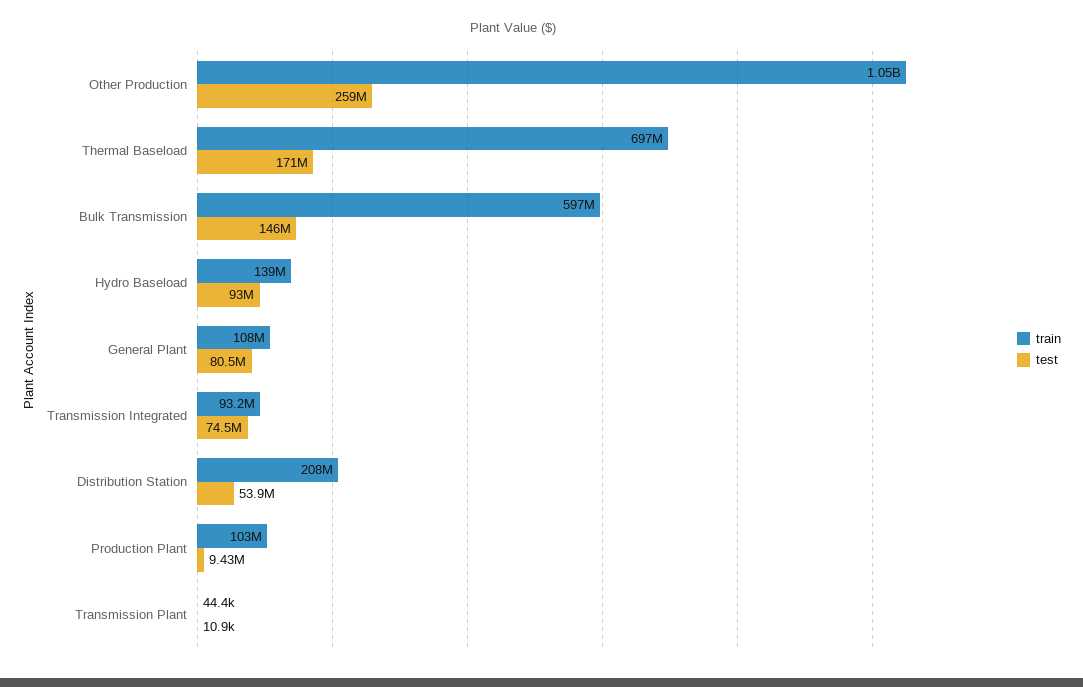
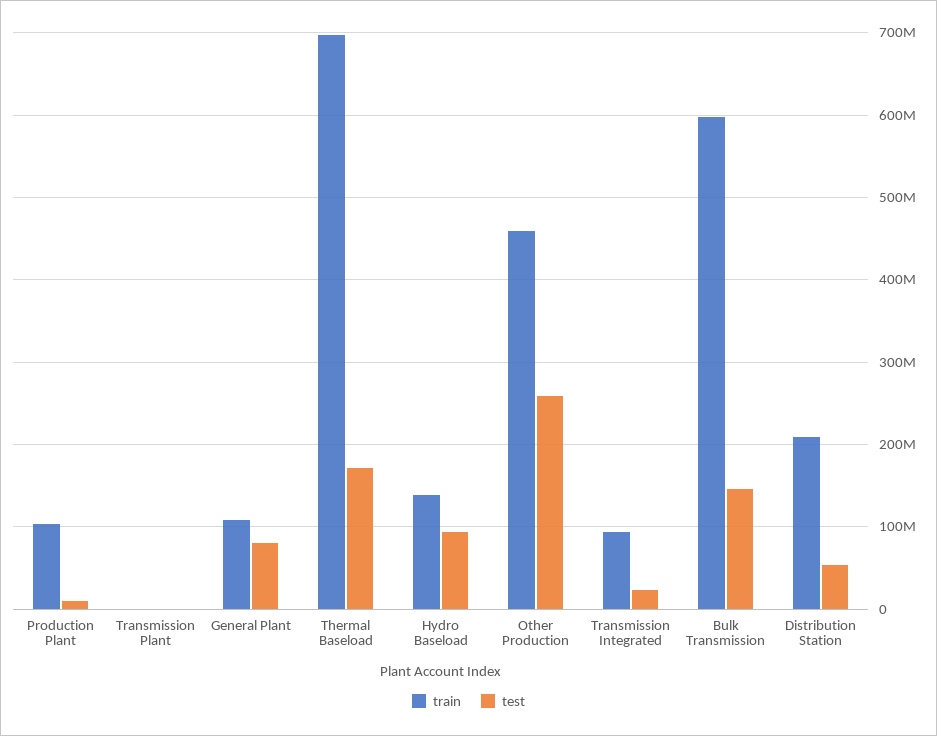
  {
    "train": {
-     "Other Production": 1050000000,
+     "Other Production": 460000000,
      "Thermal Baseload": 697000000,
      "Bulk Transmission": 597000000,
      "Hydro Baseload": 139000000,
      "General Plant": 108000000,
      "Transmission Integrated": 93200000,
      "Distribution Station": 208000000,
      "Production Plant": 103000000,
      "Transmission Plant": 44400
    },
    "test": {
      "Other Production": 259000000,
      "Thermal Baseload": 171000000,
      "Bulk Transmission": 146000000,
      "Hydro Baseload": 93000000,
      "General Plant": 80500000,
-     "Transmission Integrated": 74500000,
+     "Transmission Integrated": 20000000,
      "Distribution Station": 53900000,
      "Production Plant": 9430000,
      "Transmission Plant": 10900
    }
  }

